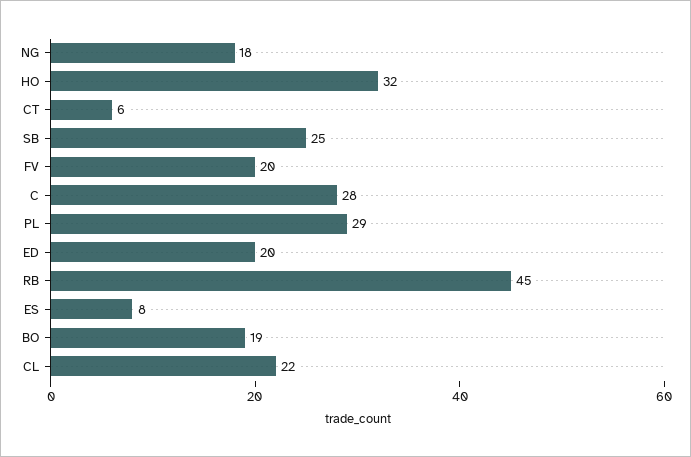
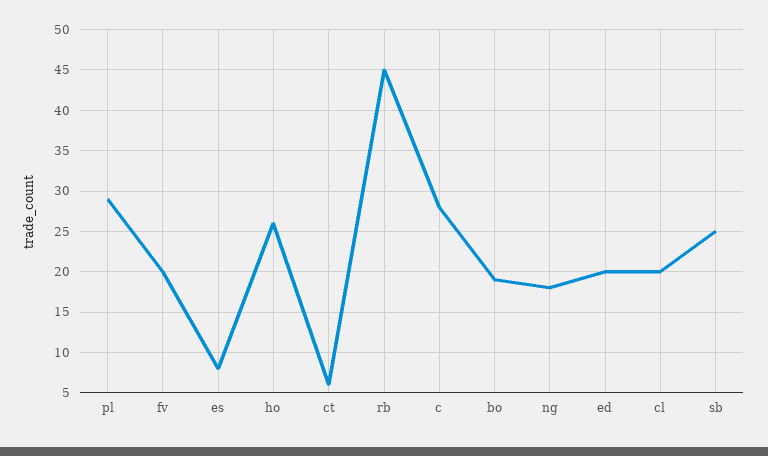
  {
    "NG": 18,
-   "HO": 32,
+   "HO": 26,
    "CT": 6,
    "SB": 25,
    "FV": 20,
    "C": 28,
    "PL": 29,
    "ED": 20,
    "RB": 45,
    "ES": 8,
    "BO": 19,
-   "CL": 22
+   "CL": 20
  }

